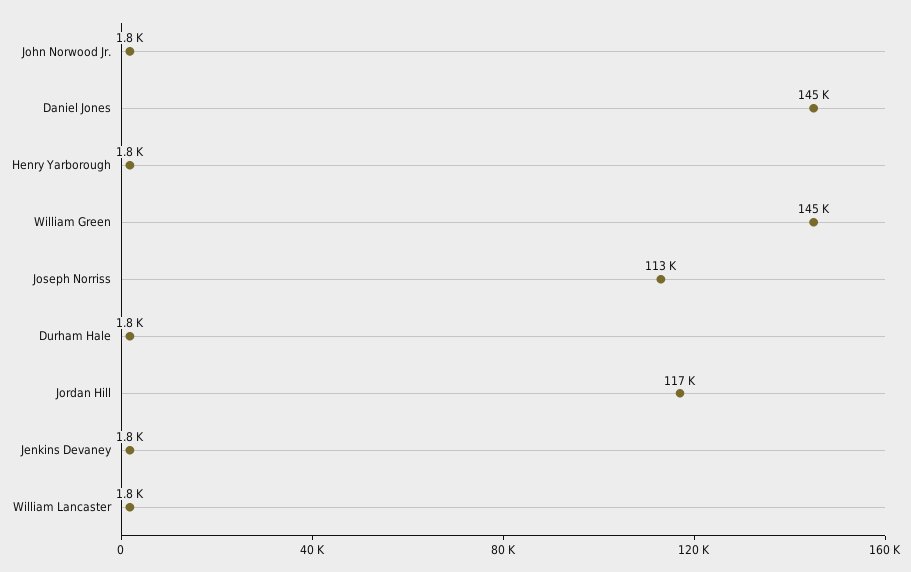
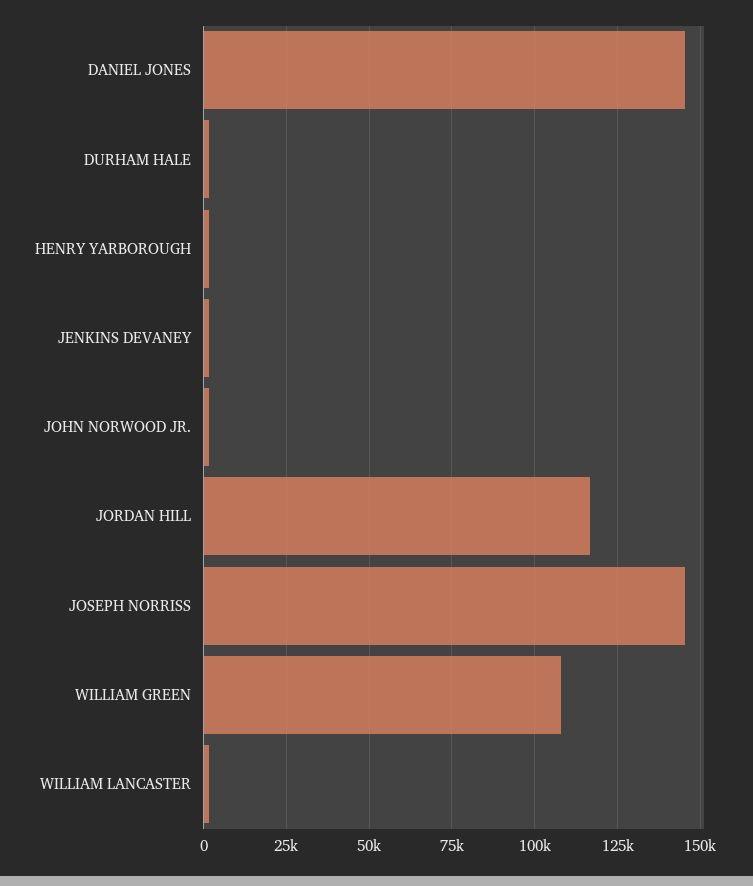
  {
    "John Norwood Jr.": 1800,
    "Daniel Jones": 145000,
    "Henry Yarborough": 1800,
-   "William Green": 145000,
+   "William Green": 107500,
-   "Joseph Norriss": 113000,
+   "Joseph Norriss": 145000,
    "Durham Hale": 1800,
    "Jordan Hill": 117000,
    "Jenkins Devaney": 1800,
    "William Lancaster": 1800
  }

